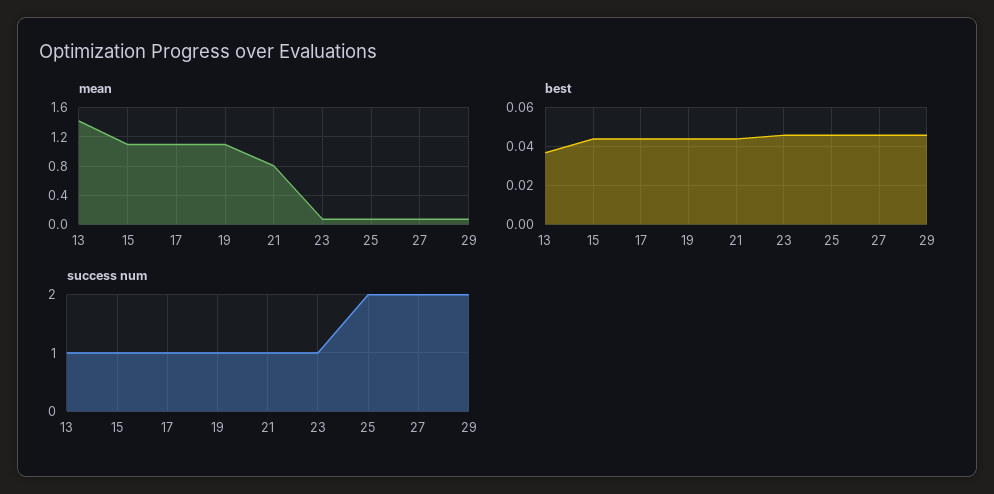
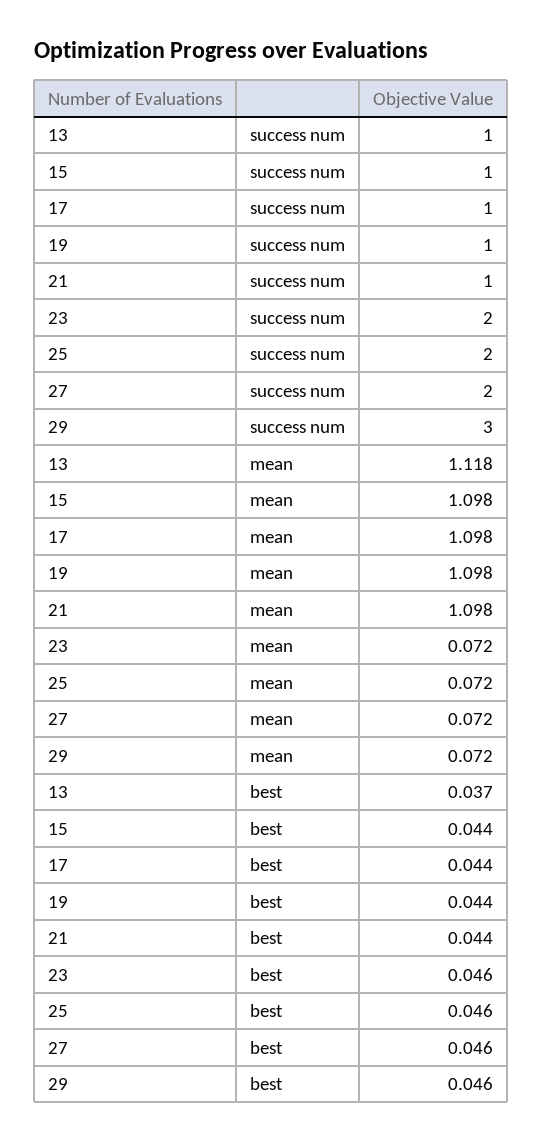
  {
    "mean": {
-     "13": 1.4,
+     "13": 1.118,
      "15": 1.098,
      "17": 1.098,
      "19": 1.098,
-     "21": 0.8,
+     "21": 1.098,
      "23": 0.072,
      "25": 0.072,
      "27": 0.072,
      "29": 0.072
    },
    "best": {
      "13": 0.037,
      "15": 0.044,
      "17": 0.044,
      "19": 0.044,
      "21": 0.044,
      "23": 0.046,
      "25": 0.046,
      "27": 0.046,
      "29": 0.046
    },
    "success num": {
      "13": 1,
      "15": 1,
      "17": 1,
      "19": 1,
      "21": 1,
-     "23": 1,
+     "23": 2,
      "25": 2,
      "27": 2,
-     "29": 2
+     "29": 3
    }
  }

